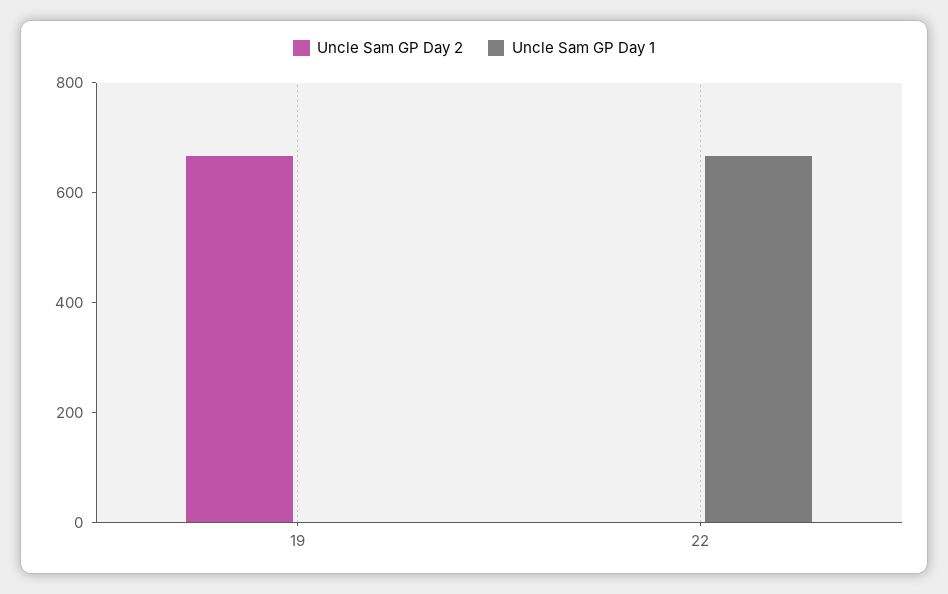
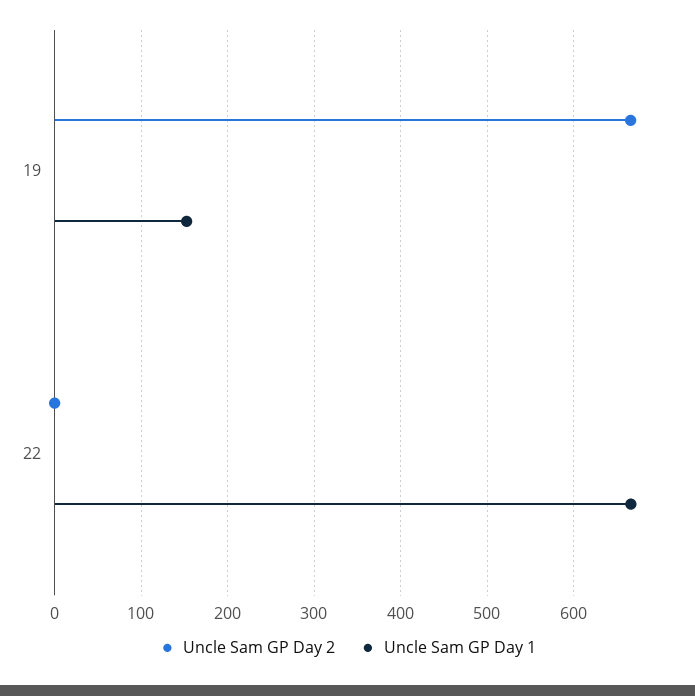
  {
    "Uncle Sam GP Day 2": {
      "19": 670,
      "22": 0
    },
    "Uncle Sam GP Day 1": {
-     "19": 0,
+     "19": 150,
      "22": 670
    }
  }

